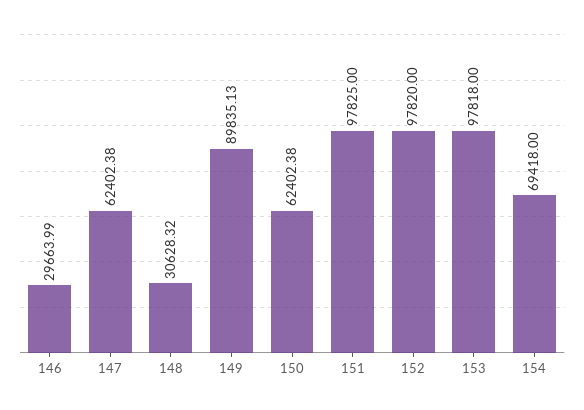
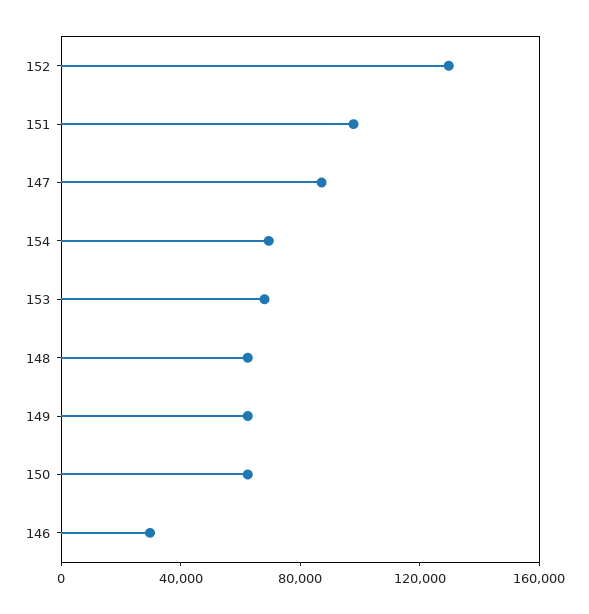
  {
    "146": 29663.99,
-   "147": 62402.38,
+   "147": 90000,
-   "148": 30628.32,
+   "148": 60000,
-   "149": 89835.13,
+   "149": 60000,
    "150": 62402.38,
    "151": 97825,
-   "152": 97820,
+   "152": 130000,
-   "153": 97818,
+   "153": 70000,
    "154": 69418
  }

